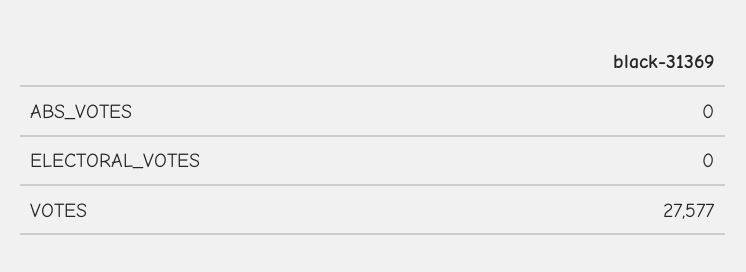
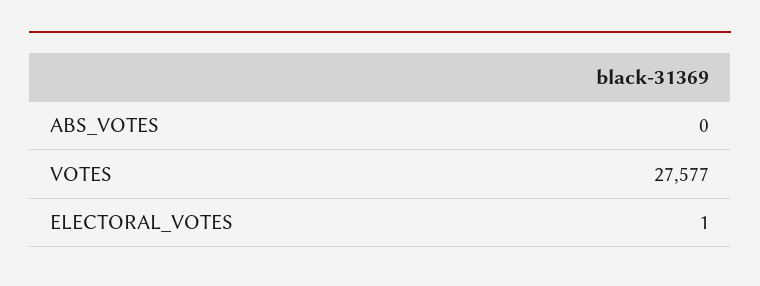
  {
    "ABS_VOTES": 0,
-   "ELECTORAL_VOTES": 0,
+   "ELECTORAL_VOTES": 1,
    "VOTES": 27577
  }

